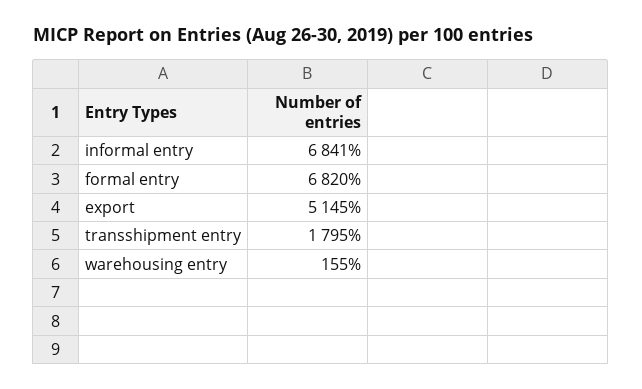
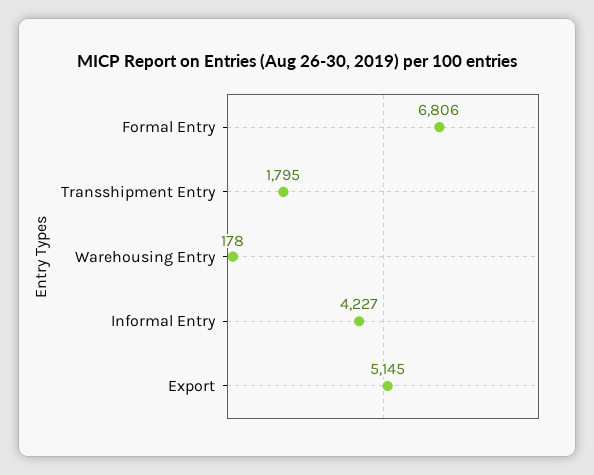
  {
-   "informal entry": 6841,
+   "informal entry": 4227,
-   "formal entry": 6820,
+   "formal entry": 6806,
    "export": 5145,
    "transshipment entry": 1795,
-   "warehousing entry": 155
+   "warehousing entry": 178
  }

